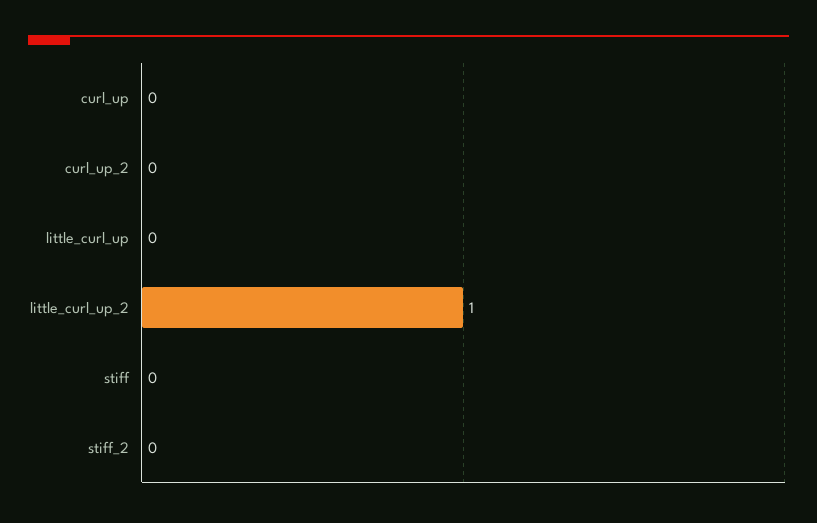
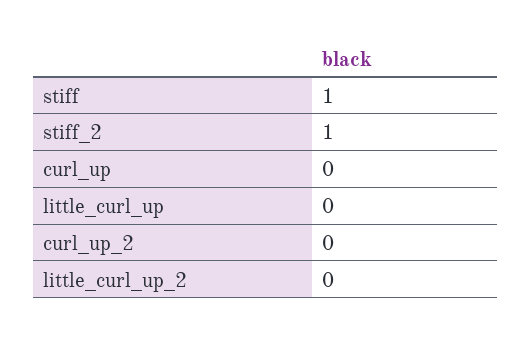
  {
    "curl_up": 0,
    "curl_up_2": 0,
    "little_curl_up": 0,
-   "little_curl_up_2": 1,
+   "little_curl_up_2": 0,
-   "stiff": 0,
+   "stiff": 1,
-   "stiff_2": 0
+   "stiff_2": 1
  }

